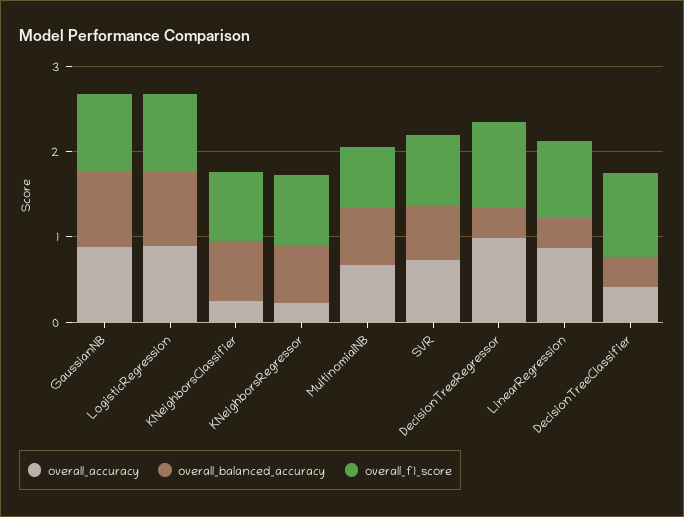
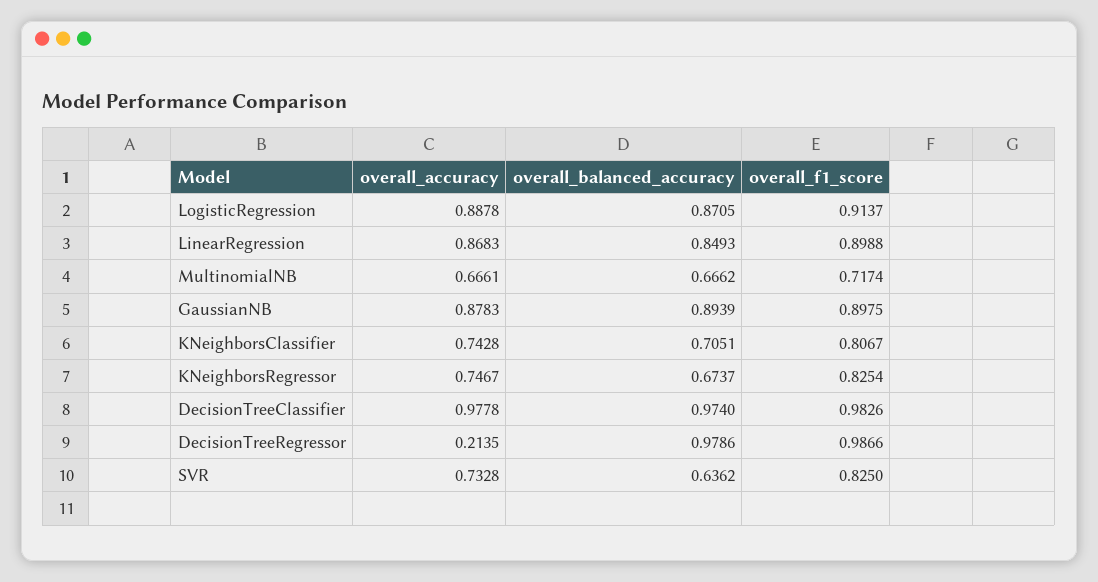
  {
    "overall_accuracy": {
      "GaussianNB": 0.8783,
      "LogisticRegression": 0.8878,
-     "KNeighborsClassifier": 0.2,
+     "KNeighborsClassifier": 0.7428,
-     "KNeighborsRegressor": 0.2,
+     "KNeighborsRegressor": 0.7467,
      "MultinomialNB": 0.6661,
      "SVR": 0.7328,
-     "DecisionTreeRegressor": 1,
+     "DecisionTreeRegressor": 0.2135,
      "LinearRegression": 0.8683,
-     "DecisionTreeClassifier": 0.4
+     "DecisionTreeClassifier": 0.9778
    },
    "overall_balanced_accuracy": {
      "GaussianNB": 0.8939,
      "LogisticRegression": 0.8705,
      "KNeighborsClassifier": 0.7051,
      "KNeighborsRegressor": 0.6737,
      "MultinomialNB": 0.6662,
      "SVR": 0.6362,
-     "DecisionTreeRegressor": 0.4,
+     "DecisionTreeRegressor": 0.9786,
-     "LinearRegression": 0.4,
+     "LinearRegression": 0.8493,
-     "DecisionTreeClassifier": 0.4
+     "DecisionTreeClassifier": 0.974
    },
    "overall_f1_score": {
      "GaussianNB": 0.8975,
      "LogisticRegression": 0.9137,
      "KNeighborsClassifier": 0.8067,
      "KNeighborsRegressor": 0.8254,
      "MultinomialNB": 0.7174,
      "SVR": 0.825,
      "DecisionTreeRegressor": 0.9866,
      "LinearRegression": 0.8988,
      "DecisionTreeClassifier": 0.9826
    }
  }

